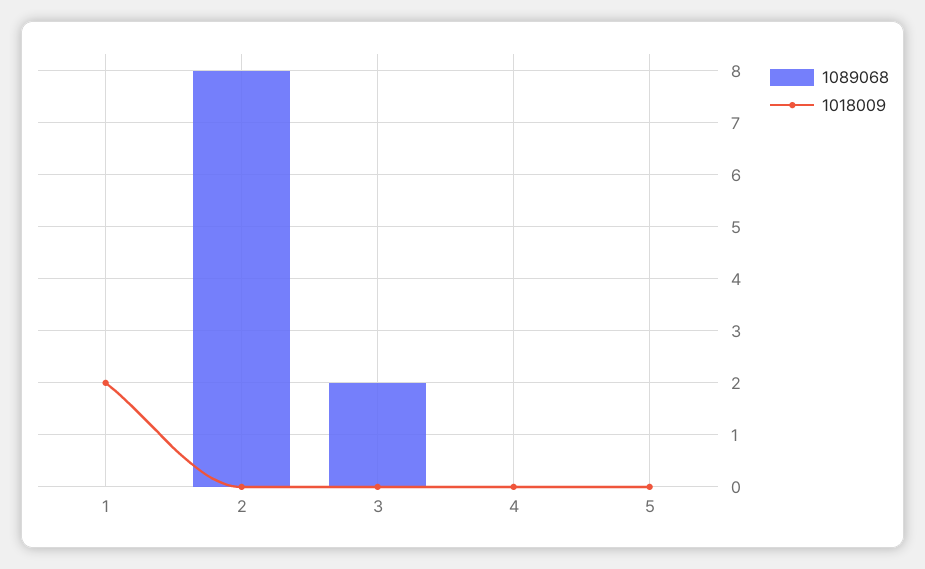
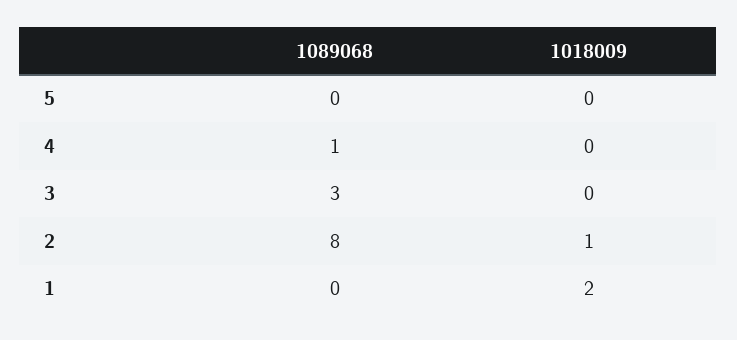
  {
    "1089068": {
      "1": 0,
      "2": 8,
-     "3": 2,
+     "3": 3,
-     "4": 0,
+     "4": 1,
      "5": 0
    },
    "1018009": {
      "1": 2,
-     "2": 0,
+     "2": 1,
      "3": 0,
      "4": 0,
      "5": 0
    }
  }

